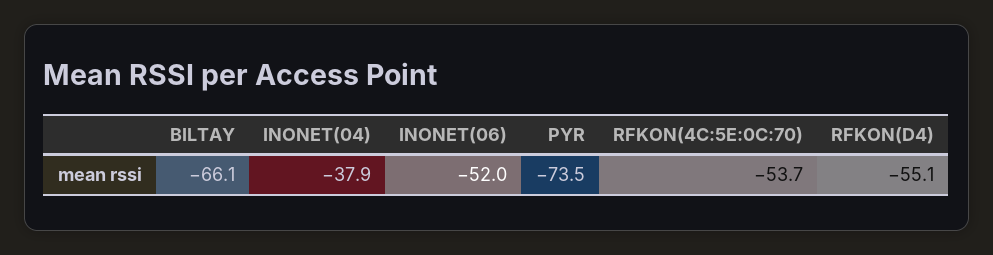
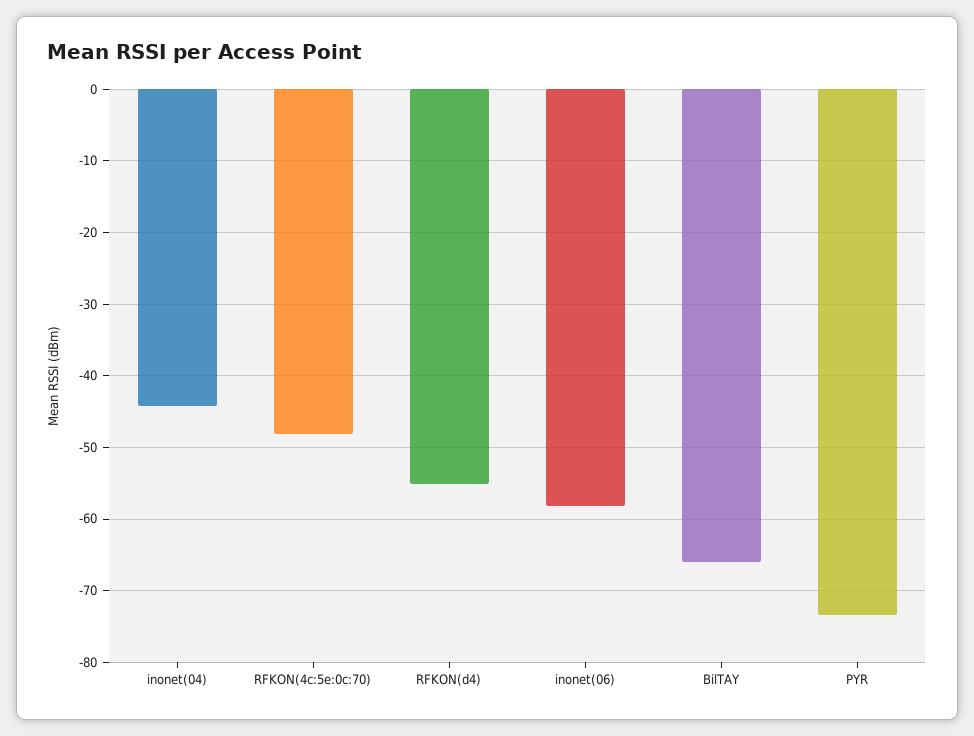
  {
    "BILTAY": -66.1,
-   "INONET(04)": -37.9,
+   "INONET(04)": -44,
-   "INONET(06)": -52,
+   "INONET(06)": -58,
    "PYR": -73.5,
-   "RFKON(4C:5E:0C:70)": -53.7,
+   "RFKON(4C:5E:0C:70)": -48,
    "RFKON(D4)": -55.1
  }

